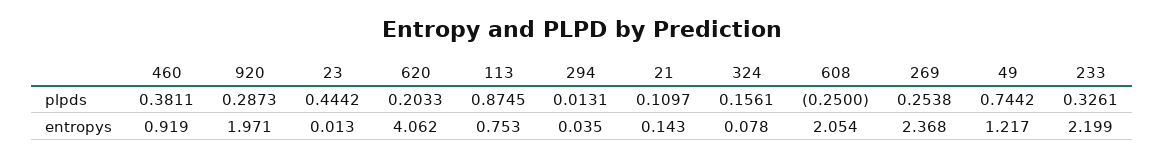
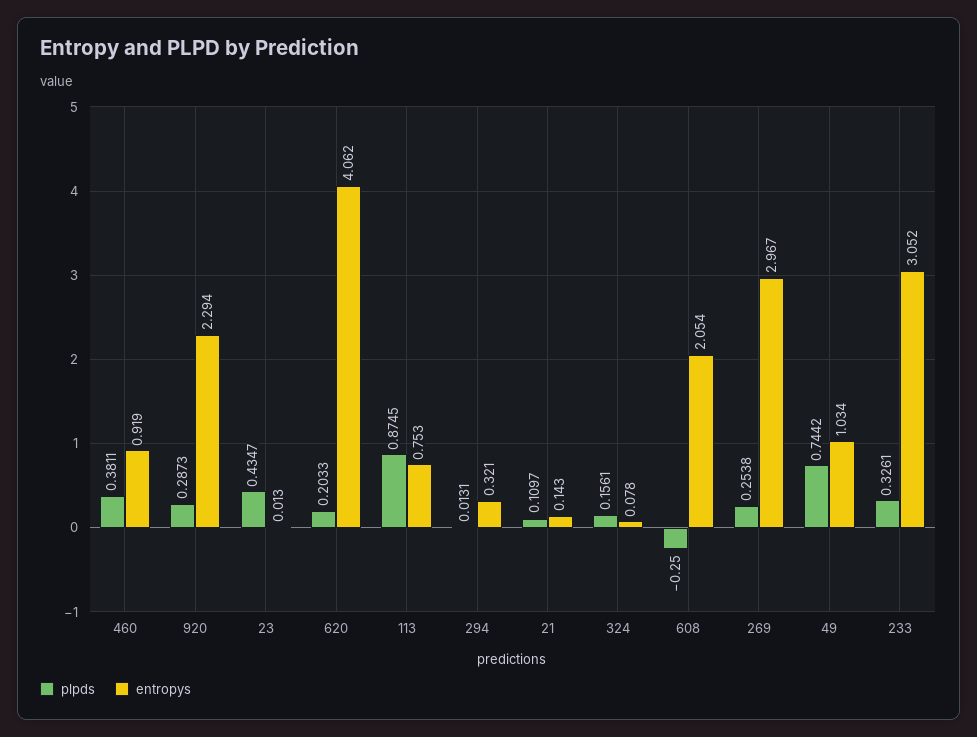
  {
    "plpds": {
      "460": 0.3811,
      "920": 0.2873,
-     "23": 0.4442,
+     "23": 0.4347,
      "620": 0.2033,
      "113": 0.8745,
      "294": 0.0131,
      "21": 0.1097,
      "324": 0.1561,
      "608": -0.25,
      "269": 0.2538,
      "49": 0.7442,
      "233": 0.3261
    },
    "entropys": {
      "460": 0.919,
-     "920": 1.971,
+     "920": 2.294,
      "23": 0.013,
      "620": 4.062,
      "113": 0.753,
-     "294": 0.035,
+     "294": 0.321,
      "21": 0.143,
      "324": 0.078,
      "608": 2.054,
-     "269": 2.368,
+     "269": 2.967,
-     "49": 1.217,
+     "49": 1.034,
-     "233": 2.199
+     "233": 3.052
    }
  }

